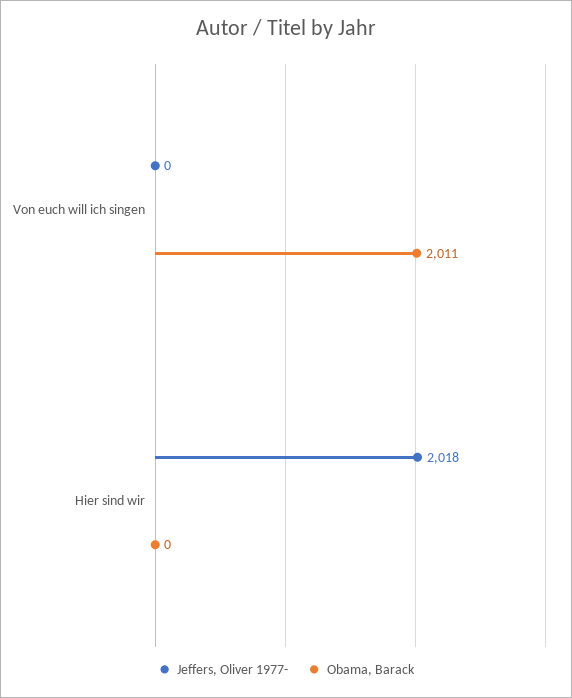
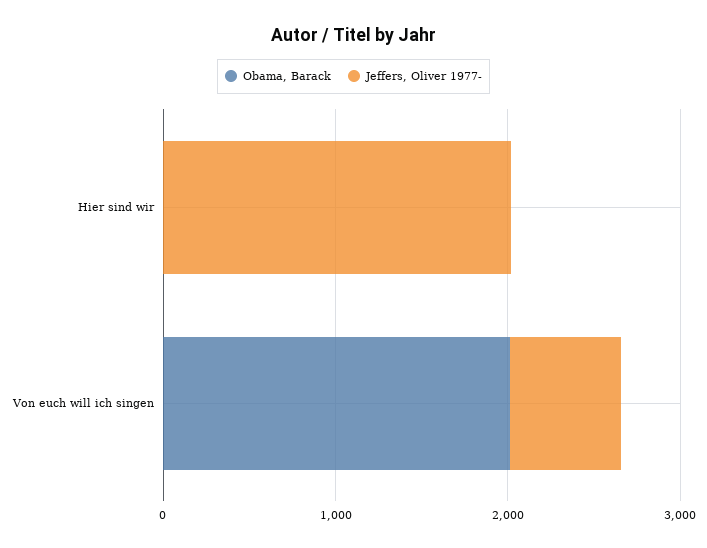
  {
    "Jeffers, Oliver 1977-": {
-     "Von euch will ich singen": 0,
+     "Von euch will ich singen": 600,
      "Hier sind wir": 2018
    },
    "Obama, Barack": {
      "Von euch will ich singen": 2011,
      "Hier sind wir": 0
    }
  }

